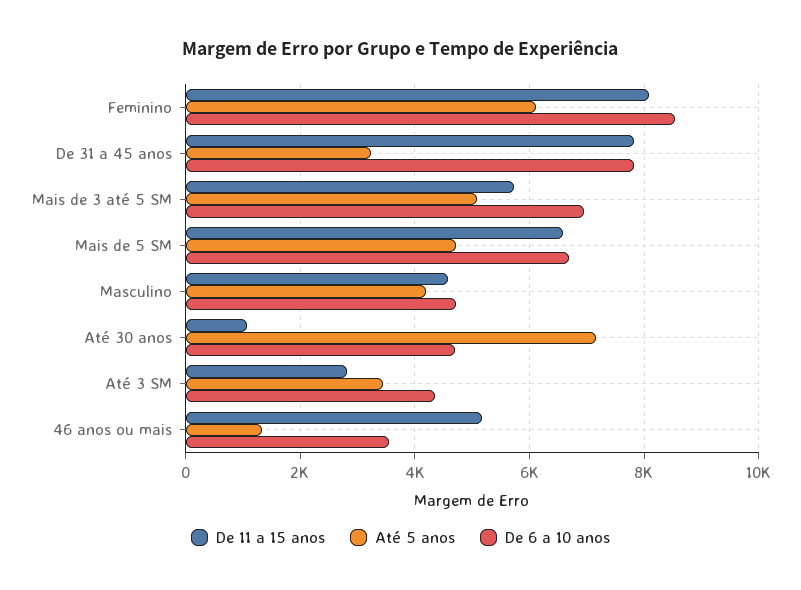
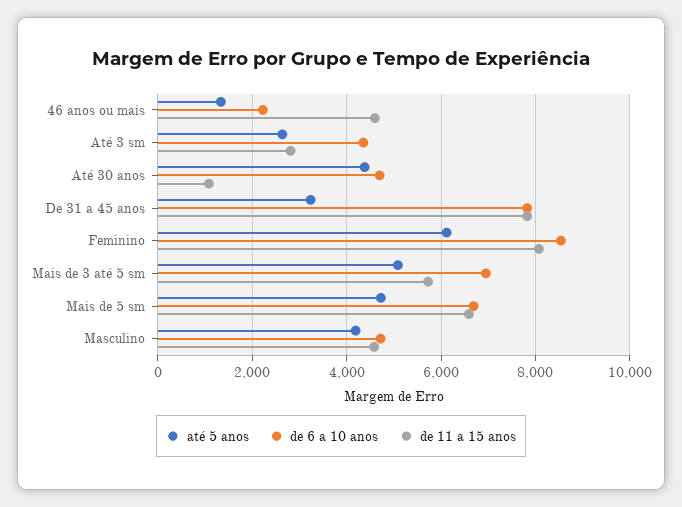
  {
    "De 11 a 15 anos": {
      "Feminino": 8000,
      "De 31 a 45 anos": 7800,
      "Mais de 3 até 5 SM": 5800,
      "Mais de 5 SM": 6600,
      "Masculino": 4600,
      "Até 30 anos": 1000,
      "Até 3 SM": 2800,
-     "46 anos ou mais": 5200
+     "46 anos ou mais": 4600
    },
    "Até 5 anos": {
      "Feminino": 6200,
      "De 31 a 45 anos": 3200,
      "Mais de 3 até 5 SM": 5000,
      "Mais de 5 SM": 4800,
      "Masculino": 4200,
-     "Até 30 anos": 7200,
+     "Até 30 anos": 4400,
-     "Até 3 SM": 3400,
+     "Até 3 SM": 2600,
      "46 anos ou mais": 1400
    },
    "De 6 a 10 anos": {
      "Feminino": 8600,
      "De 31 a 45 anos": 7800,
      "Mais de 3 até 5 SM": 7000,
      "Mais de 5 SM": 6600,
      "Masculino": 4800,
      "Até 30 anos": 4800,
      "Até 3 SM": 4400,
-     "46 anos ou mais": 3600
+     "46 anos ou mais": 2200
    }
  }

